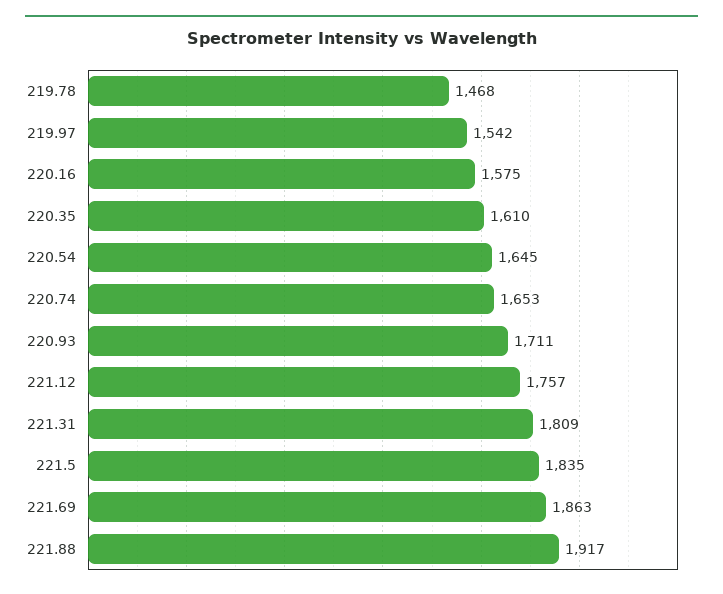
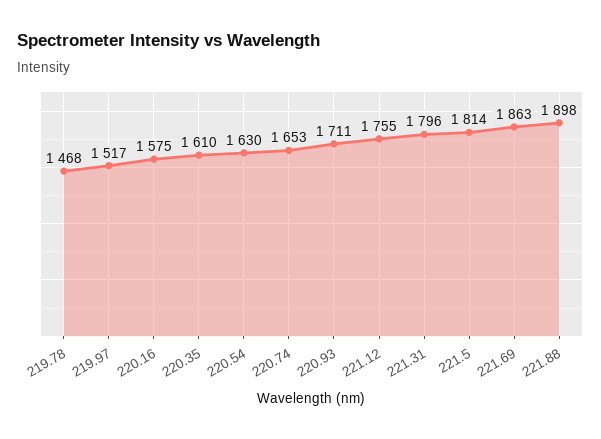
  {
    "219.78": 1468,
-   "219.97": 1542,
+   "219.97": 1517,
    "220.16": 1575,
    "220.35": 1610,
-   "220.54": 1645,
+   "220.54": 1630,
    "220.74": 1653,
    "220.93": 1711,
-   "221.12": 1757,
+   "221.12": 1755,
-   "221.31": 1809,
+   "221.31": 1796,
-   "221.5": 1835,
+   "221.5": 1814,
    "221.69": 1863,
-   "221.88": 1917
+   "221.88": 1898
  }

